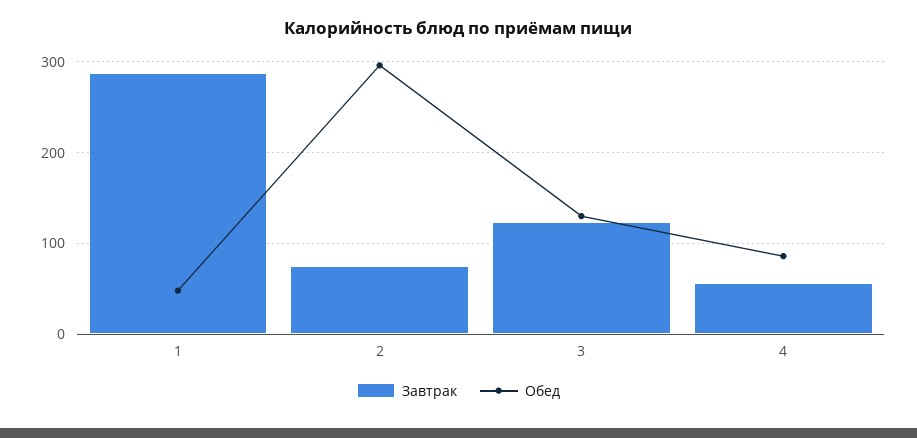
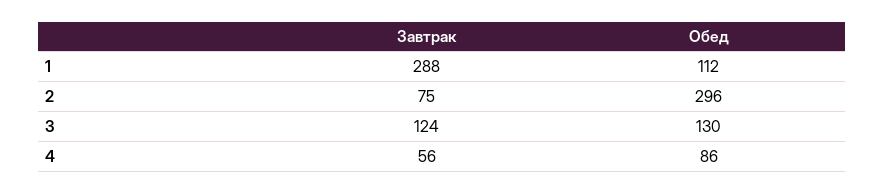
  {
    "Завтрак": {
      "1": 288,
      "2": 75,
      "3": 124,
      "4": 56
    },
    "Обед": {
-     "1": 50,
+     "1": 112,
      "2": 296,
      "3": 130,
      "4": 86
    }
  }

